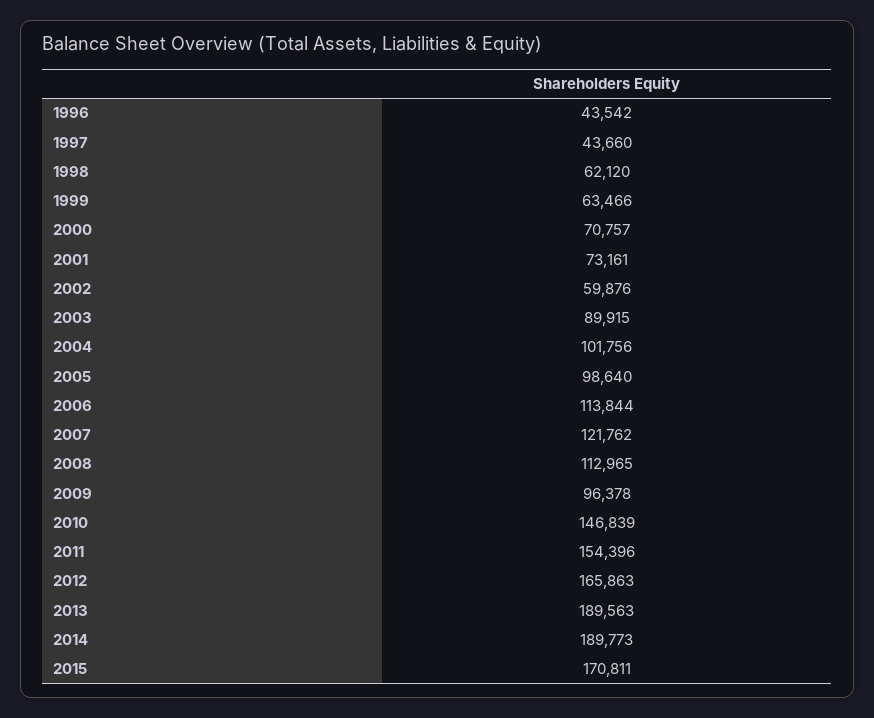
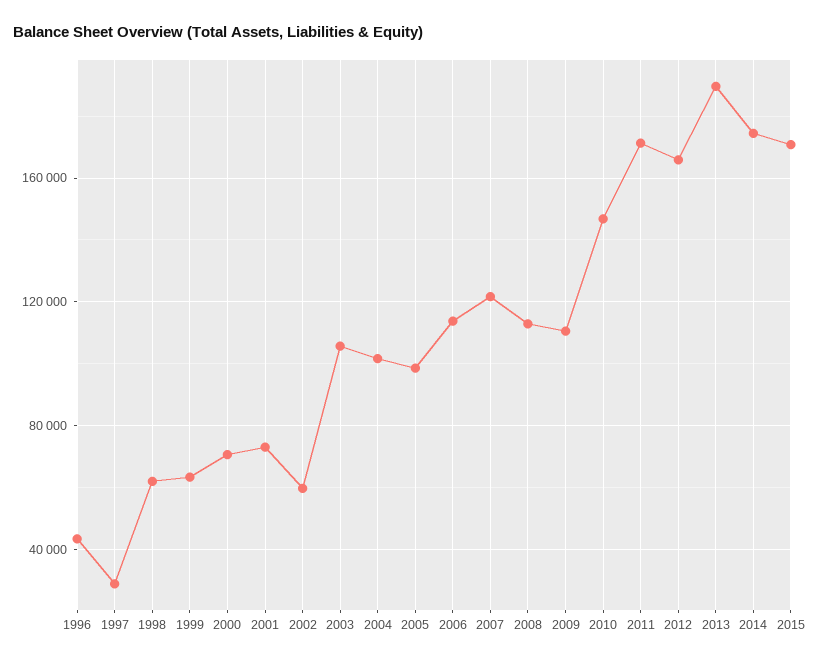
  {
    "1996": 43542,
-   "1997": 43660,
+   "1997": 30000,
    "1998": 62120,
    "1999": 63466,
    "2000": 70757,
    "2001": 73161,
    "2002": 59876,
-   "2003": 89915,
+   "2003": 105000,
    "2004": 101756,
    "2005": 98640,
    "2006": 113844,
    "2007": 121762,
    "2008": 112965,
-   "2009": 96378,
+   "2009": 110000,
    "2010": 146839,
-   "2011": 154396,
+   "2011": 170000,
    "2012": 165863,
    "2013": 189563,
-   "2014": 189773,
+   "2014": 175000,
    "2015": 170811
  }

